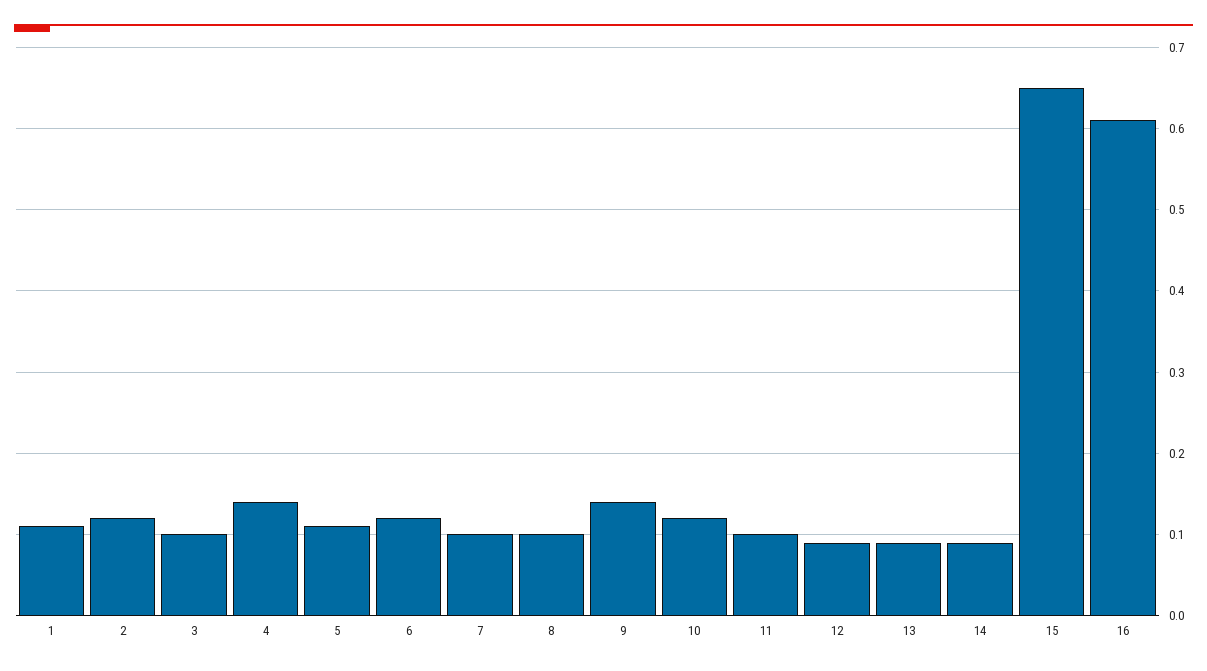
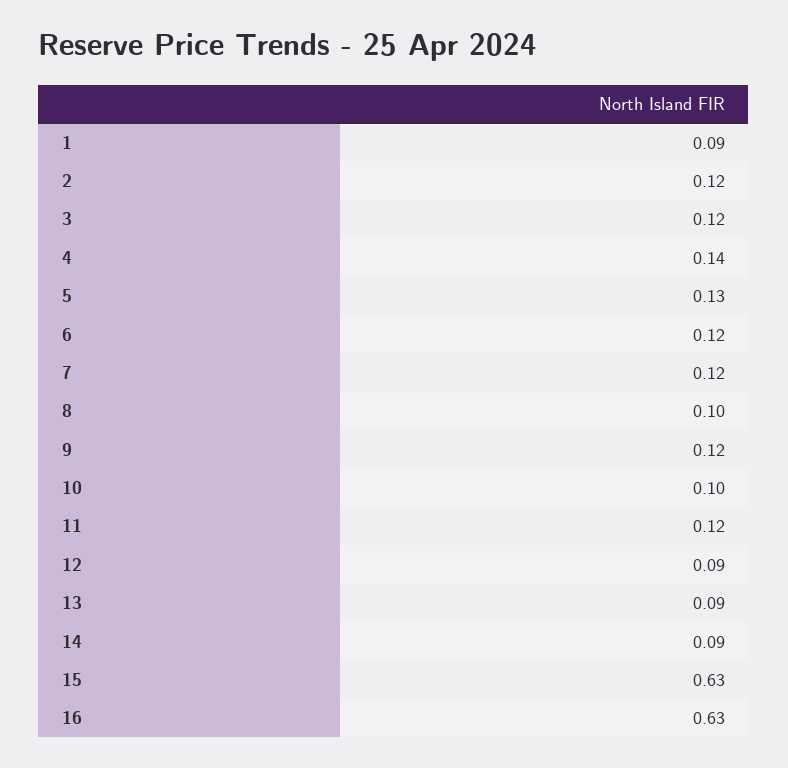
  {
-   "1": 0.11,
+   "1": 0.09,
    "2": 0.12,
-   "3": 0.1,
+   "3": 0.12,
    "4": 0.14,
-   "5": 0.11,
+   "5": 0.13,
    "6": 0.12,
-   "7": 0.1,
+   "7": 0.12,
    "8": 0.1,
-   "9": 0.14,
+   "9": 0.12,
-   "10": 0.12,
+   "10": 0.1,
-   "11": 0.1,
+   "11": 0.12,
    "12": 0.09,
    "13": 0.09,
    "14": 0.09,
-   "15": 0.65,
+   "15": 0.63,
-   "16": 0.61
+   "16": 0.63
  }

